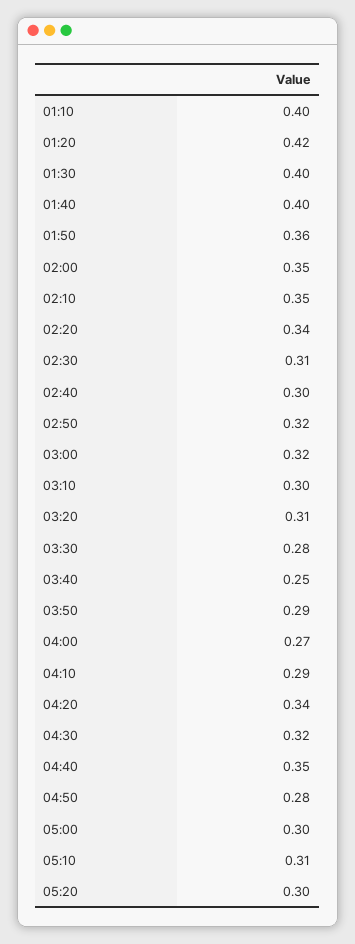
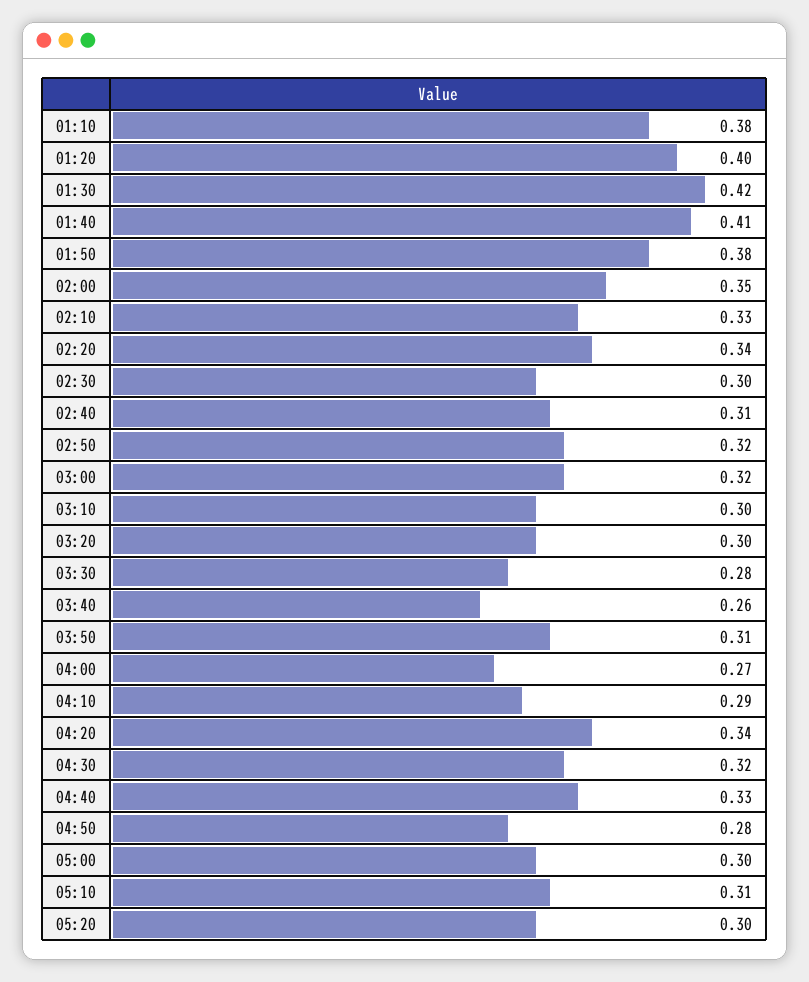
  {
-   "01:10": 0.4,
+   "01:10": 0.38,
-   "01:20": 0.42,
+   "01:20": 0.4,
-   "01:30": 0.4,
+   "01:30": 0.42,
-   "01:40": 0.4,
+   "01:40": 0.41,
-   "01:50": 0.36,
+   "01:50": 0.38,
    "02:00": 0.35,
-   "02:10": 0.35,
+   "02:10": 0.33,
    "02:20": 0.34,
-   "02:30": 0.31,
+   "02:30": 0.3,
-   "02:40": 0.3,
+   "02:40": 0.31,
    "02:50": 0.32,
    "03:00": 0.32,
    "03:10": 0.3,
-   "03:20": 0.31,
+   "03:20": 0.3,
    "03:30": 0.28,
-   "03:40": 0.25,
+   "03:40": 0.26,
-   "03:50": 0.29,
+   "03:50": 0.31,
    "04:00": 0.27,
    "04:10": 0.29,
    "04:20": 0.34,
    "04:30": 0.32,
-   "04:40": 0.35,
+   "04:40": 0.33,
    "04:50": 0.28,
    "05:00": 0.3,
    "05:10": 0.31,
    "05:20": 0.3
  }

